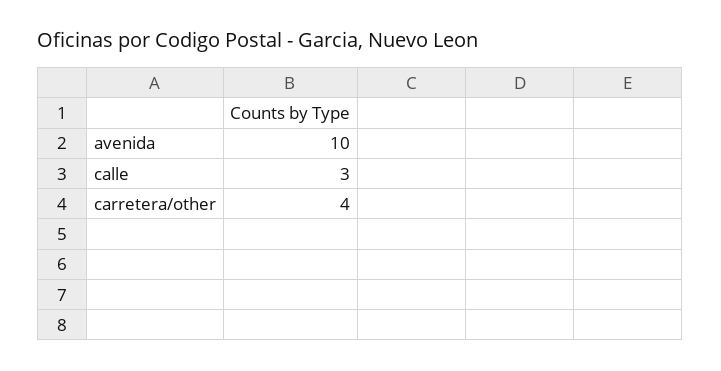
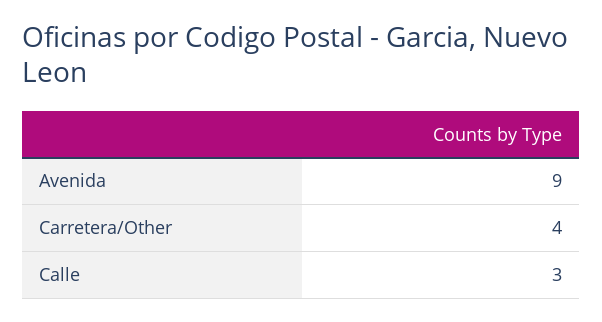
  {
-   "avenida": 10,
+   "avenida": 9,
    "calle": 3,
    "carretera/other": 4
  }

